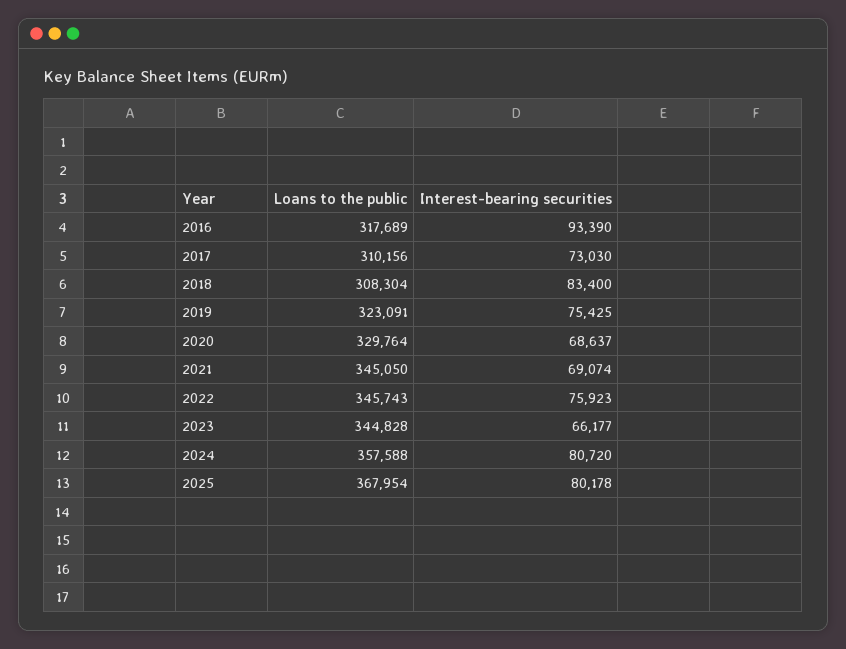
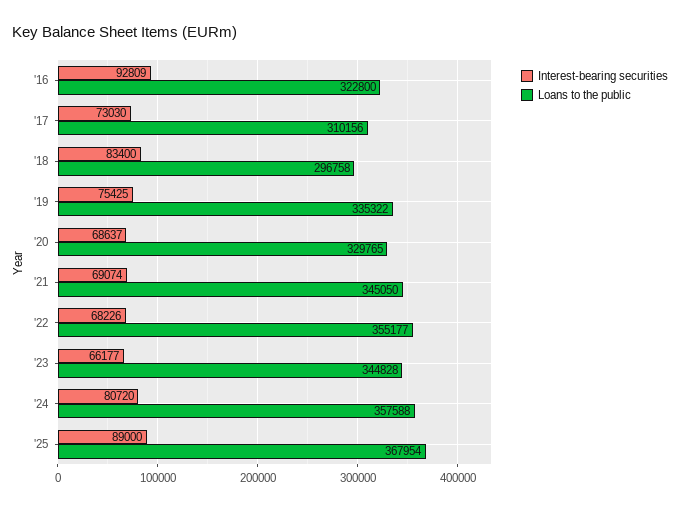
  {
    "Loans to the public": {
-     "2016": 317689,
+     "2016": 322800,
      "2017": 310156,
-     "2018": 308304,
+     "2018": 296758,
-     "2019": 323091,
+     "2019": 335322,
-     "2020": 329764,
+     "2020": 329765,
      "2021": 345050,
-     "2022": 345743,
+     "2022": 355177,
      "2023": 344828,
      "2024": 357588,
      "2025": 367954
    },
    "Interest-bearing securities": {
-     "2016": 93390,
+     "2016": 92809,
      "2017": 73030,
      "2018": 83400,
      "2019": 75425,
      "2020": 68637,
      "2021": 69074,
-     "2022": 75923,
+     "2022": 68226,
      "2023": 66177,
      "2024": 80720,
-     "2025": 80178
+     "2025": 89000
    }
  }

